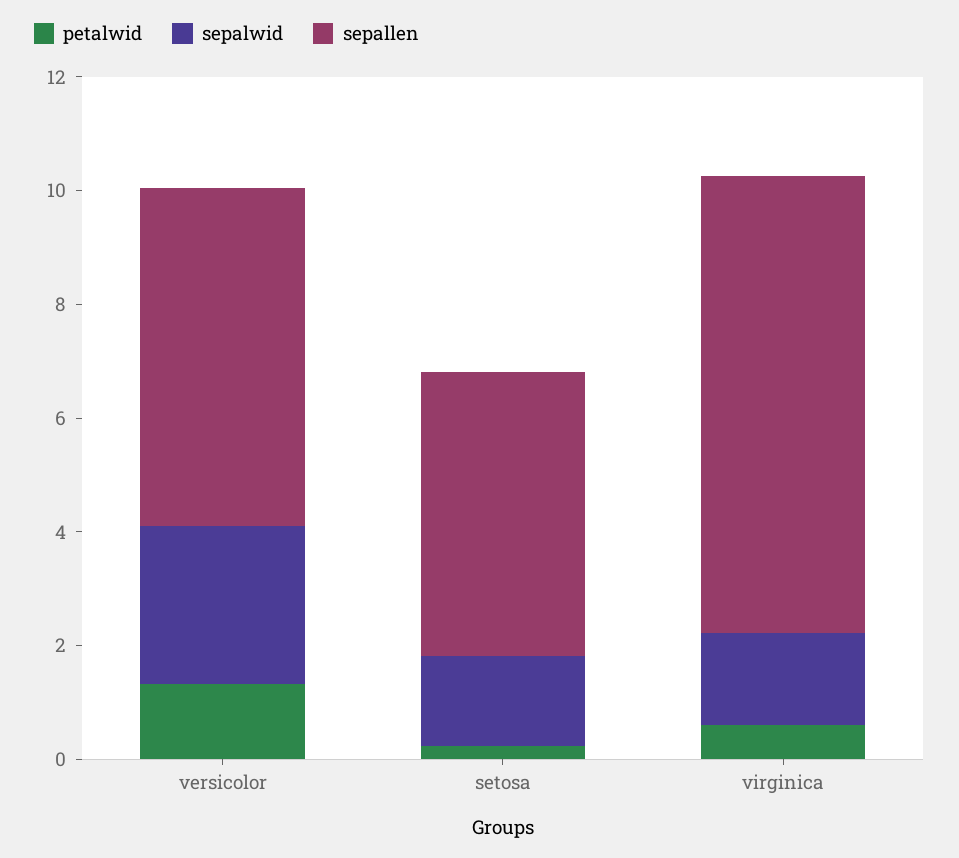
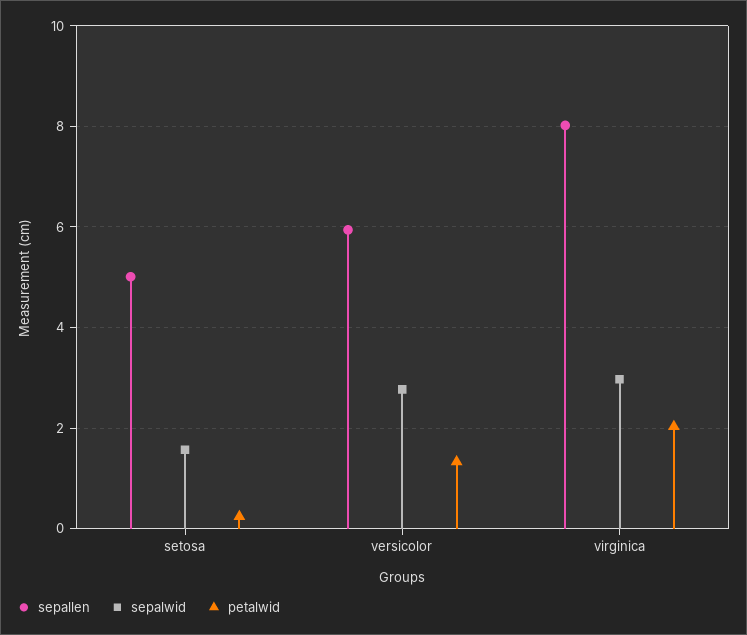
  {
    "petalwid": {
      "versicolor": 1.4,
      "setosa": 0.2,
-     "virginica": 0.5
+     "virginica": 2
    },
    "sepalwid": {
      "versicolor": 2.8,
      "setosa": 1.6,
-     "virginica": 1.5
+     "virginica": 3
    },
    "sepallen": {
      "versicolor": 6,
      "setosa": 5,
      "virginica": 8
    }
  }

